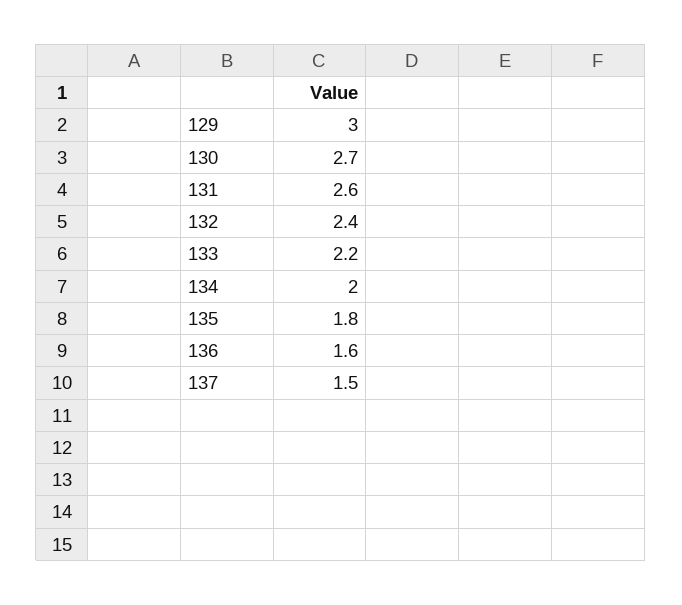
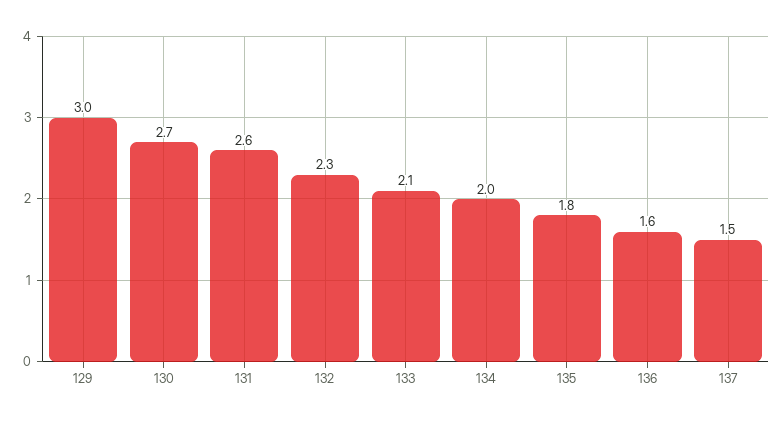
  {
    "129": 3,
    "130": 2.7,
    "131": 2.6,
-   "132": 2.4,
+   "132": 2.3,
-   "133": 2.2,
+   "133": 2.1,
    "134": 2,
    "135": 1.8,
    "136": 1.6,
    "137": 1.5
  }

